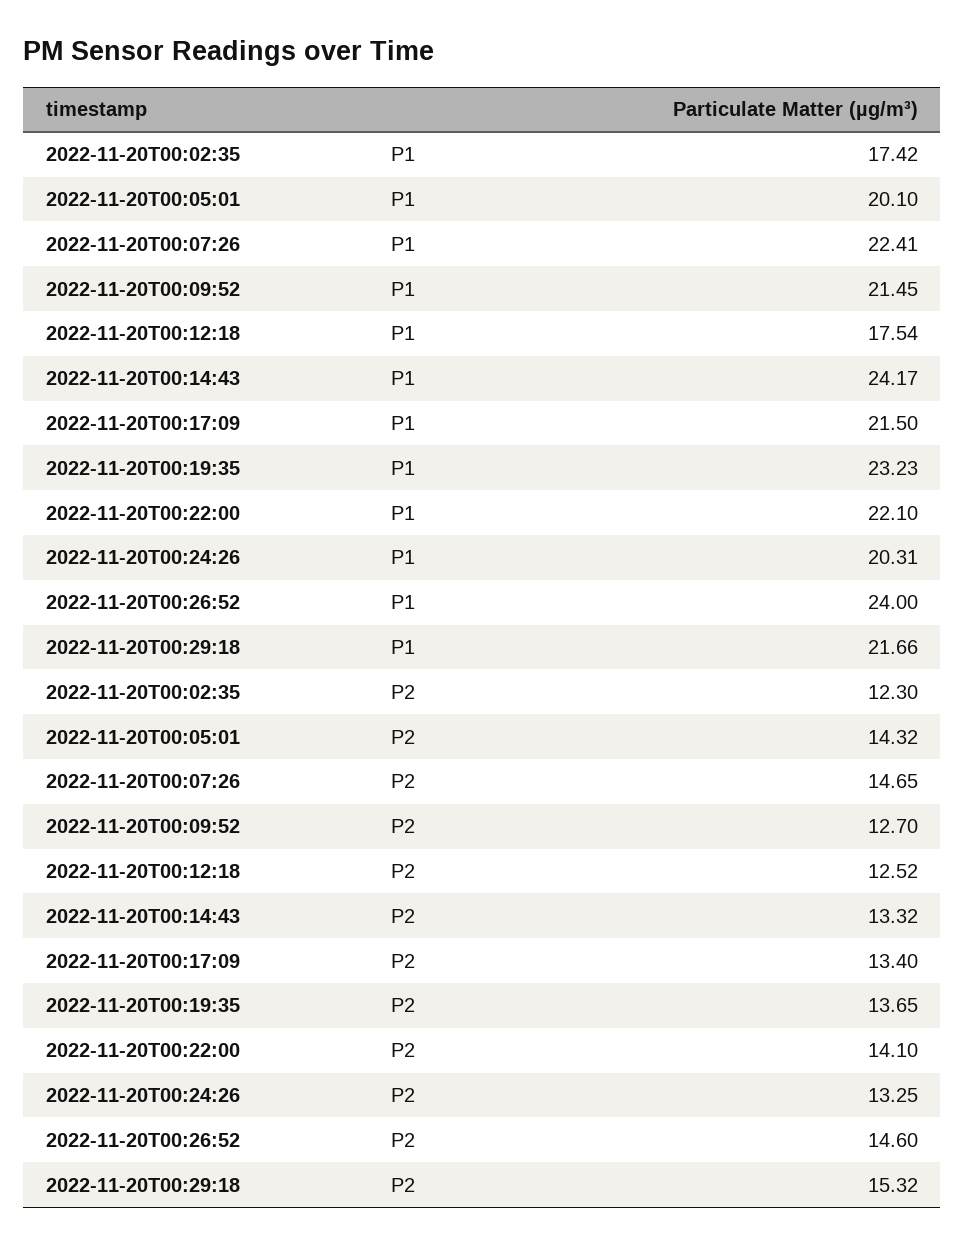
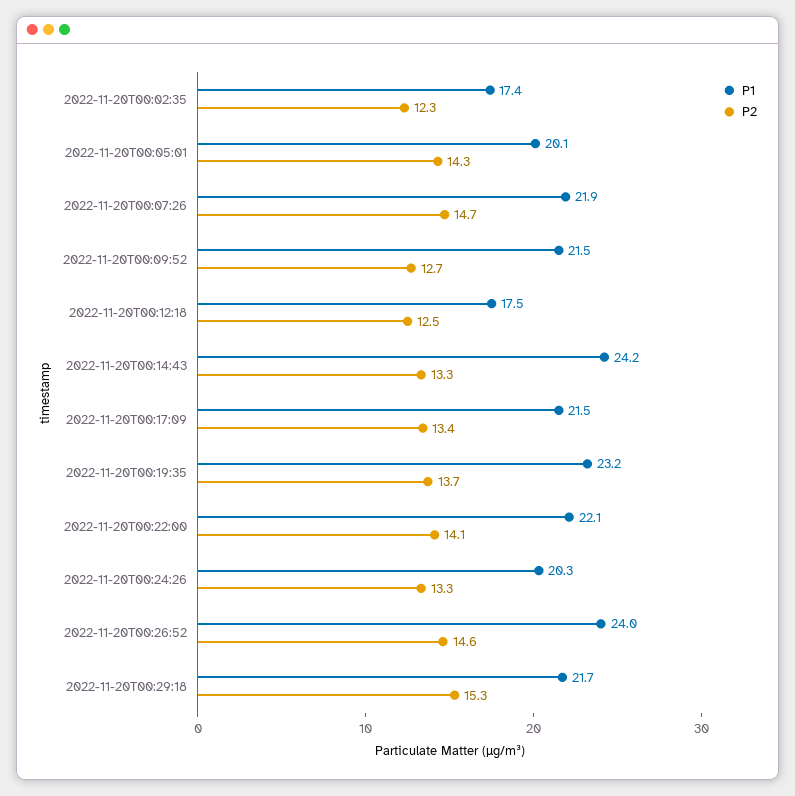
  {
    "P1": {
      "2022-11-20T00:02:35": 17.42,
      "2022-11-20T00:05:01": 20.1,
-     "2022-11-20T00:07:26": 22.41,
+     "2022-11-20T00:07:26": 21.9,
      "2022-11-20T00:09:52": 21.45,
      "2022-11-20T00:12:18": 17.54,
      "2022-11-20T00:14:43": 24.17,
      "2022-11-20T00:17:09": 21.5,
      "2022-11-20T00:19:35": 23.23,
      "2022-11-20T00:22:00": 22.1,
      "2022-11-20T00:24:26": 20.31,
      "2022-11-20T00:26:52": 24,
      "2022-11-20T00:29:18": 21.66
    },
    "P2": {
      "2022-11-20T00:02:35": 12.3,
      "2022-11-20T00:05:01": 14.32,
      "2022-11-20T00:07:26": 14.65,
      "2022-11-20T00:09:52": 12.7,
      "2022-11-20T00:12:18": 12.52,
      "2022-11-20T00:14:43": 13.32,
      "2022-11-20T00:17:09": 13.4,
      "2022-11-20T00:19:35": 13.65,
      "2022-11-20T00:22:00": 14.1,
      "2022-11-20T00:24:26": 13.25,
      "2022-11-20T00:26:52": 14.6,
      "2022-11-20T00:29:18": 15.32
    }
  }

